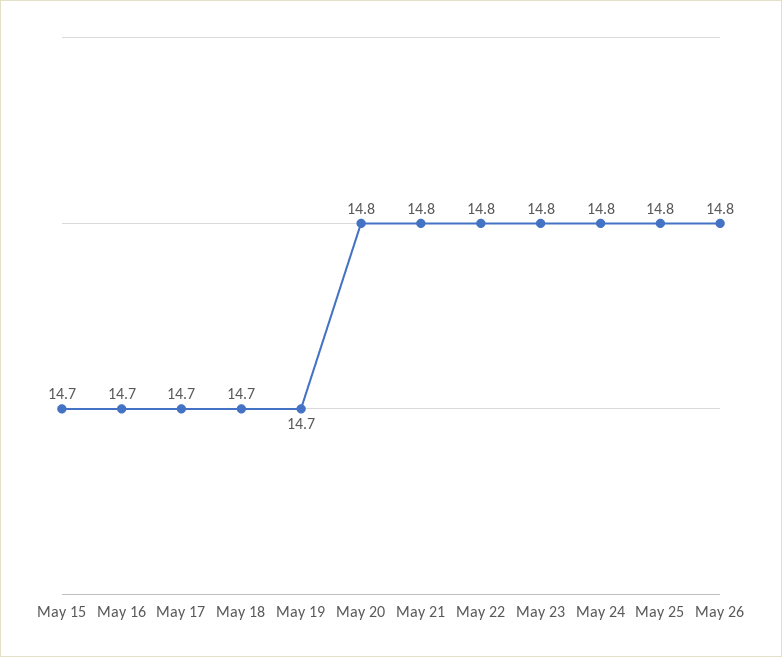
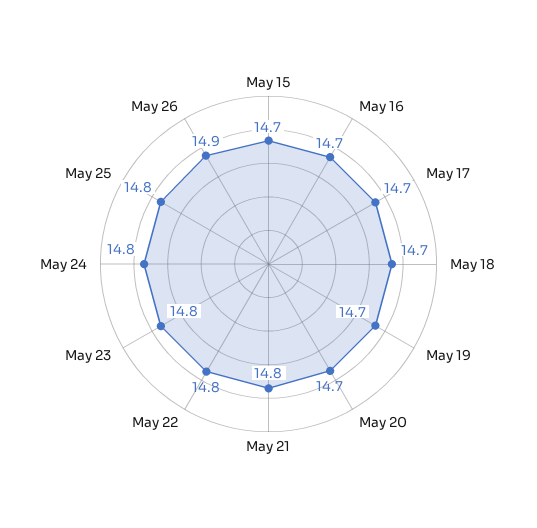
  {
    "May 15": 14.7,
    "May 16": 14.7,
    "May 17": 14.7,
    "May 18": 14.7,
    "May 19": 14.7,
-   "May 20": 14.8,
+   "May 20": 14.7,
    "May 21": 14.8,
    "May 22": 14.8,
    "May 23": 14.8,
    "May 24": 14.8,
    "May 25": 14.8,
-   "May 26": 14.8
+   "May 26": 14.9
  }

